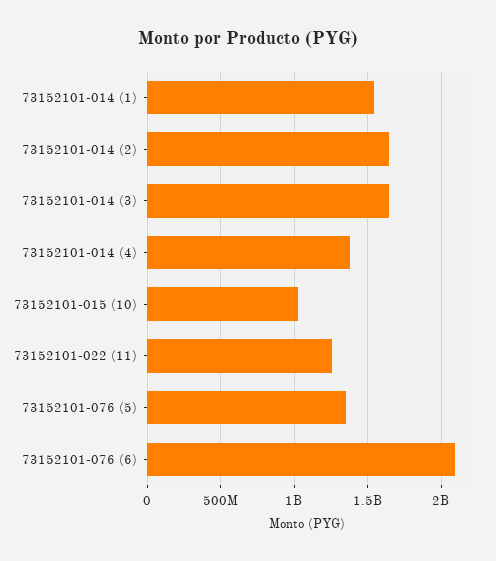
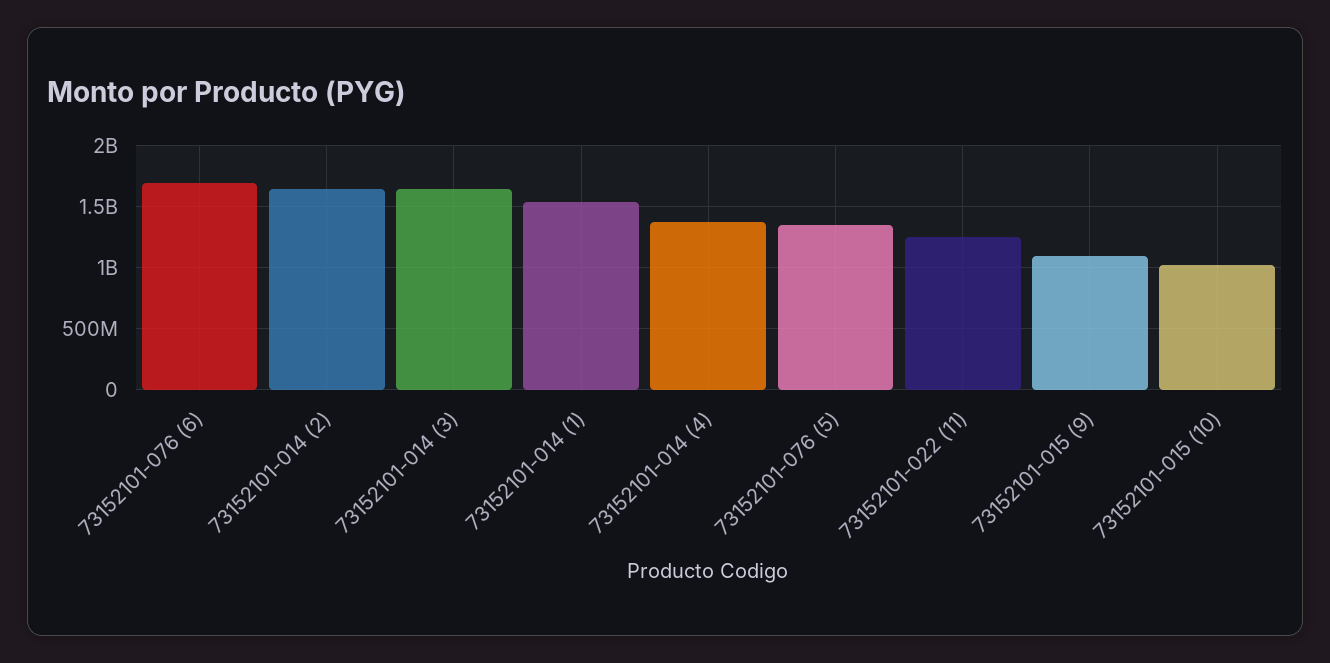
  {
    "73152101-014 (1)": 1550000000,
    "73152101-014 (2)": 1650000000,
    "73152101-014 (3)": 1650000000,
    "73152101-014 (4)": 1400000000,
    "73152101-015 (10)": 1000000000,
    "73152101-022 (11)": 1250000000,
    "73152101-076 (5)": 1350000000,
-   "73152101-076 (6)": 2100000000
+   "73152101-076 (6)": 1700000000,
+   "73152101-015 (9)": 1100000000
  }

